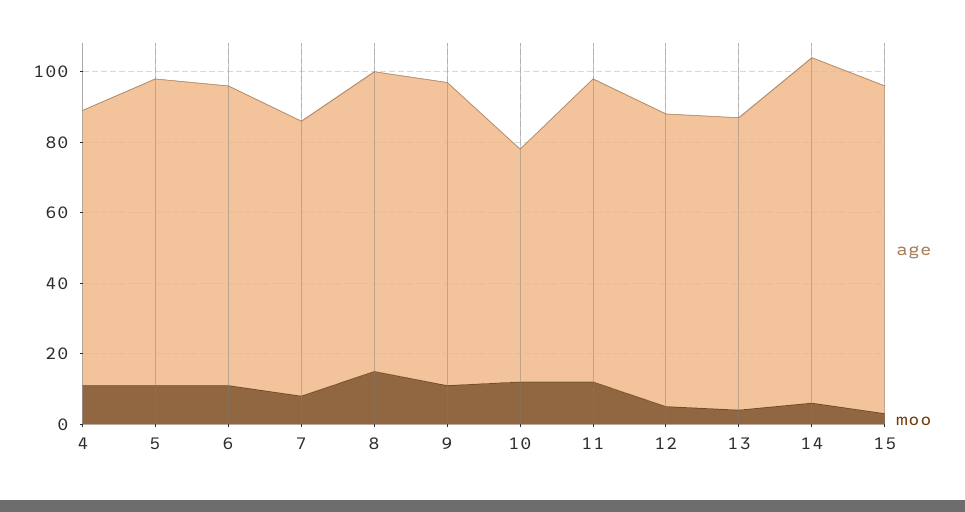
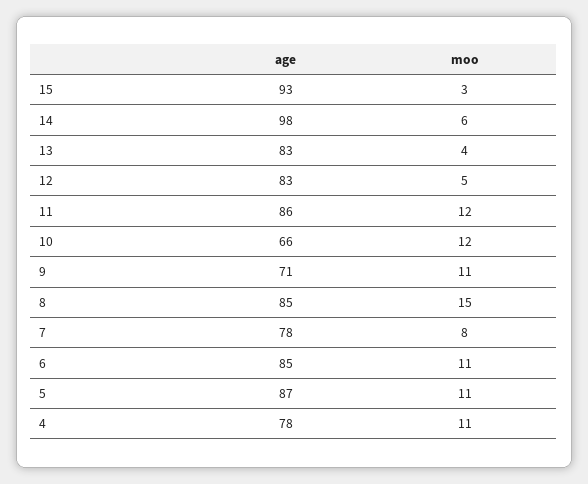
  {
    "age": {
      "4": 78,
      "5": 87,
      "6": 85,
      "7": 78,
      "8": 85,
-     "9": 85,
+     "9": 71,
      "10": 66,
      "11": 86,
      "12": 83,
      "13": 83,
      "14": 98,
      "15": 93
    },
    "moo": {
      "4": 11,
      "5": 11,
      "6": 11,
      "7": 8,
      "8": 15,
      "9": 11,
      "10": 12,
      "11": 12,
      "12": 5,
      "13": 4,
      "14": 6,
      "15": 3
    }
  }

